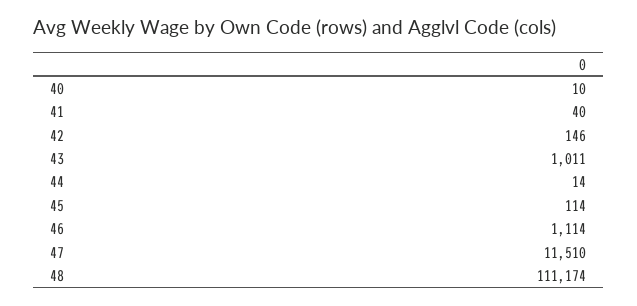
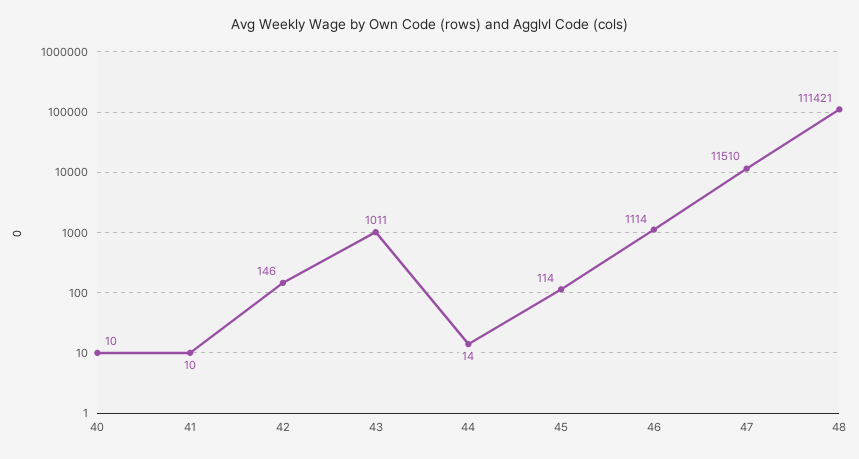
  {
    "40": 10,
-   "41": 40,
+   "41": 10,
    "42": 146,
    "43": 1011,
    "44": 14,
    "45": 114,
    "46": 1114,
    "47": 11510,
-   "48": 111174
+   "48": 111421
  }

